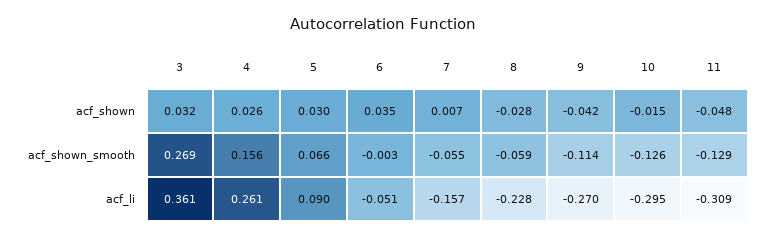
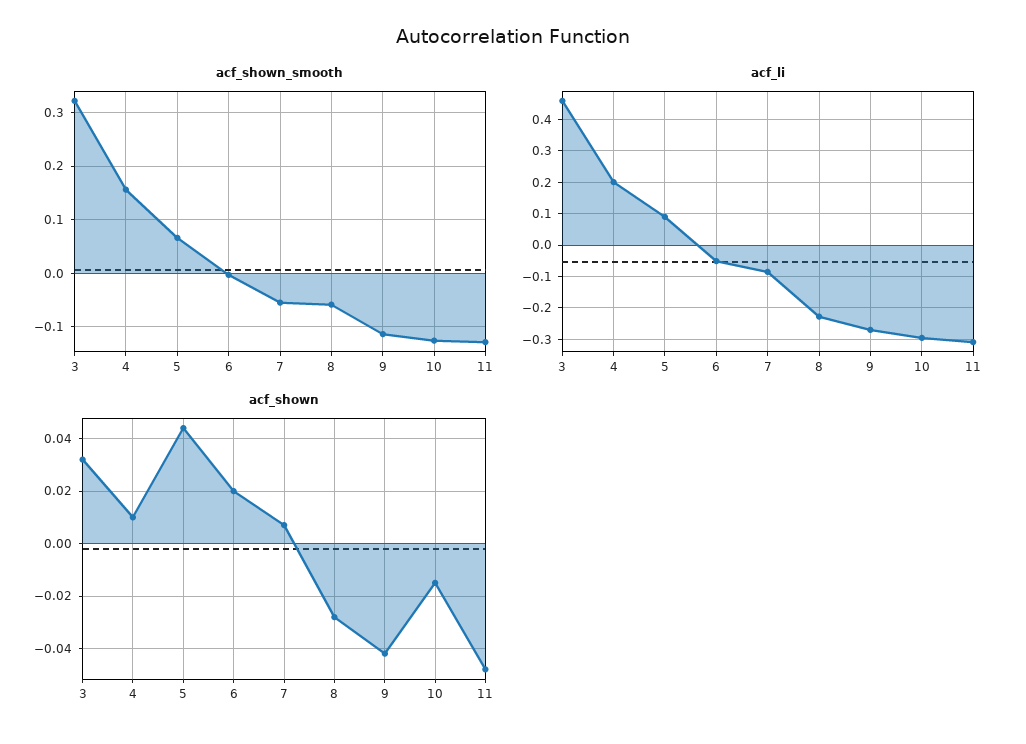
  {
    "acf_shown": {
      "3": 0.032,
-     "4": 0.026,
+     "4": 0.01,
-     "5": 0.03,
+     "5": 0.045,
-     "6": 0.035,
+     "6": 0.02,
      "7": 0.007,
      "8": -0.028,
      "9": -0.042,
      "10": -0.015,
      "11": -0.048
    },
    "acf_shown_smooth": {
-     "3": 0.269,
+     "3": 0.32,
      "4": 0.156,
      "5": 0.066,
      "6": -0.003,
      "7": -0.055,
      "8": -0.059,
      "9": -0.114,
      "10": -0.126,
      "11": -0.129
    },
    "acf_li": {
-     "3": 0.361,
+     "3": 0.46,
-     "4": 0.261,
+     "4": 0.2,
      "5": 0.09,
      "6": -0.051,
-     "7": -0.157,
+     "7": -0.08,
      "8": -0.228,
      "9": -0.27,
      "10": -0.295,
      "11": -0.309
    }
  }

